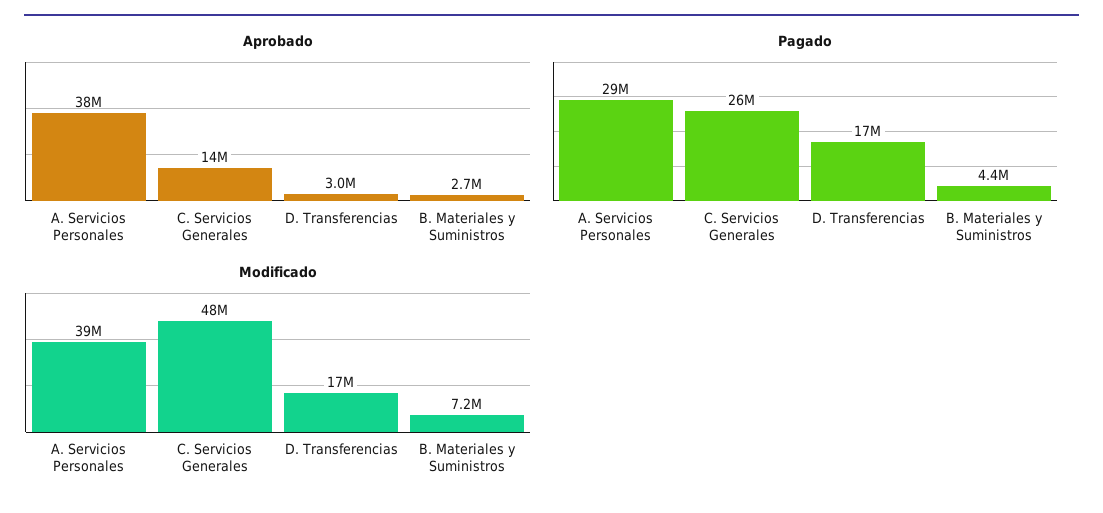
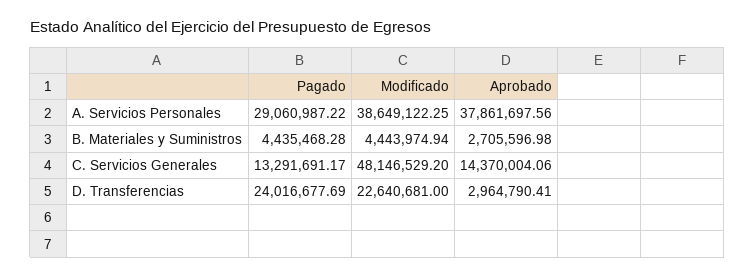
  {
    "Aprobado": {
      "A. Servicios Personales": 37861697.56,
      "C. Servicios Generales": 14370004.06,
      "D. Transferencias": 2964790.41,
      "B. Materiales y Suministros": 2705596.98
    },
    "Pagado": {
      "A. Servicios Personales": 29060987.22,
-     "C. Servicios Generales": 26000000,
+     "C. Servicios Generales": 13291691.17,
-     "D. Transferencias": 17000000,
+     "D. Transferencias": 24016677.69,
      "B. Materiales y Suministros": 4435468.28
    },
    "Modificado": {
      "A. Servicios Personales": 38649122.25,
      "C. Servicios Generales": 48146529.2,
-     "D. Transferencias": 17000000,
+     "D. Transferencias": 22640681,
-     "B. Materiales y Suministros": 7200000
+     "B. Materiales y Suministros": 4443974.94
    }
  }

